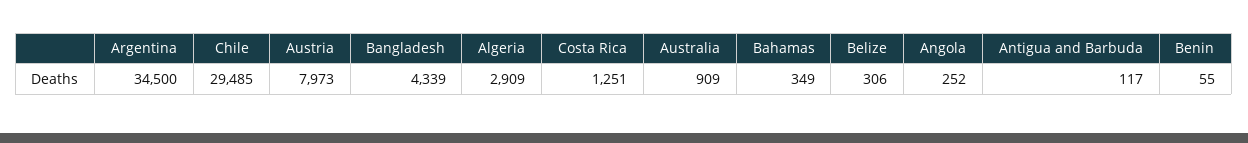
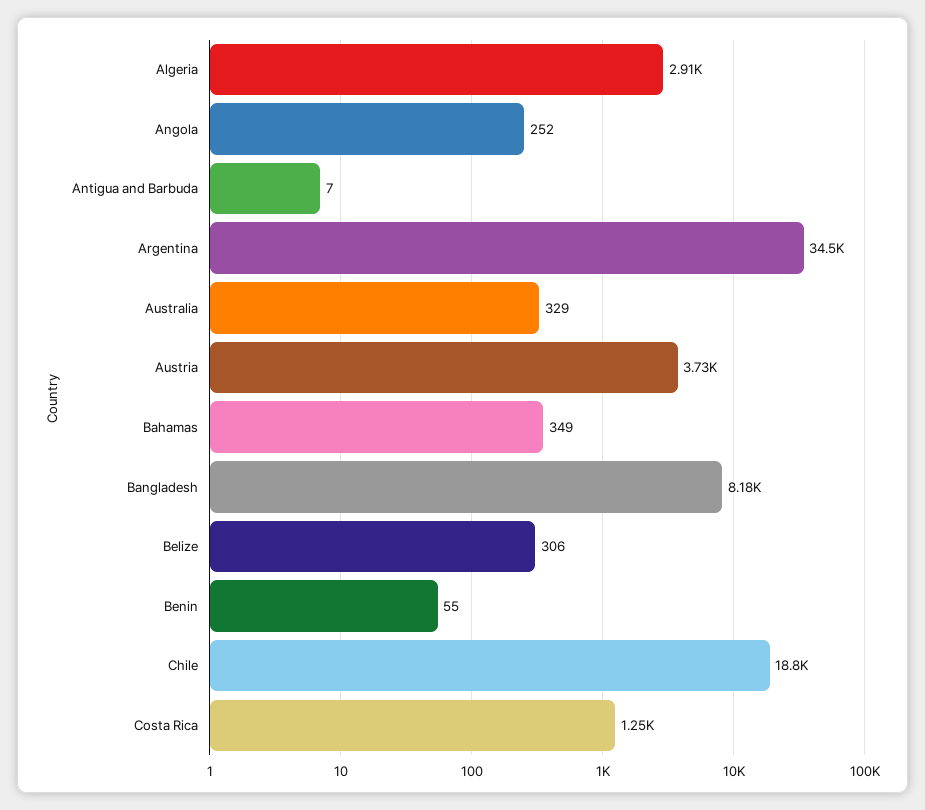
  {
    "Argentina": 34500,
-   "Chile": 29485,
+   "Chile": 18800,
-   "Austria": 7973,
+   "Austria": 3730,
-   "Bangladesh": 4339,
+   "Bangladesh": 8180,
    "Algeria": 2909,
    "Costa Rica": 1251,
-   "Australia": 909,
+   "Australia": 329,
    "Bahamas": 349,
    "Belize": 306,
    "Angola": 252,
-   "Antigua and Barbuda": 117,
+   "Antigua and Barbuda": 7,
    "Benin": 55
  }

